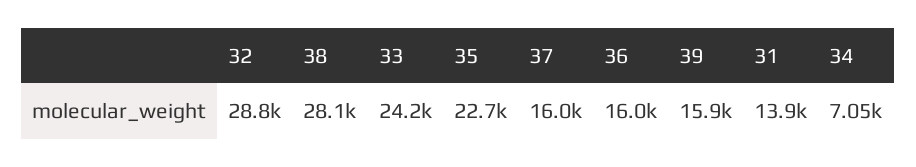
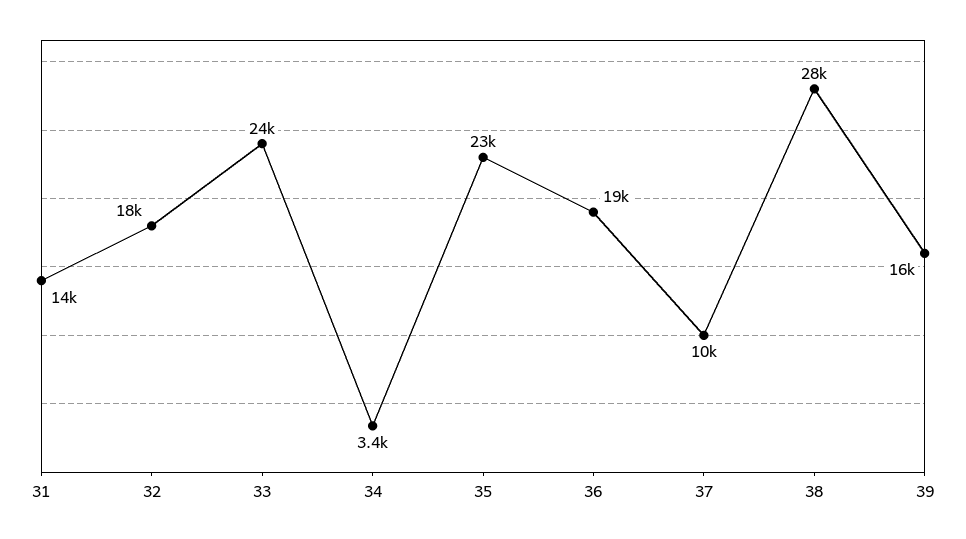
  {
-   "32": 28800,
+   "32": 18000,
    "38": 28100,
    "33": 24200,
    "35": 22700,
-   "37": 16000,
+   "37": 10000,
-   "36": 16000,
+   "36": 19000,
    "39": 15900,
    "31": 13900,
-   "34": 7050
+   "34": 3400
  }

